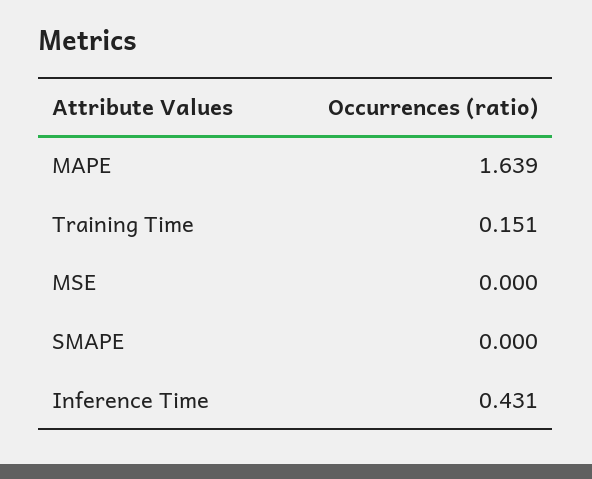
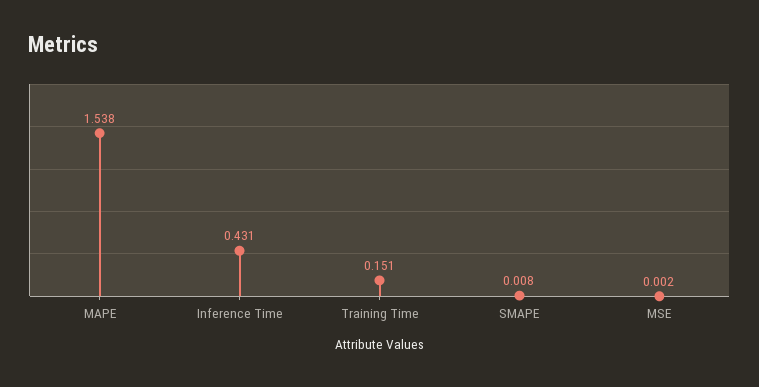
  {
-   "MAPE": 1.639,
+   "MAPE": 1.538,
    "Training Time": 0.151,
-   "MSE": 0,
+   "MSE": 0.002,
-   "SMAPE": 0,
+   "SMAPE": 0.008,
    "Inference Time": 0.431
  }

